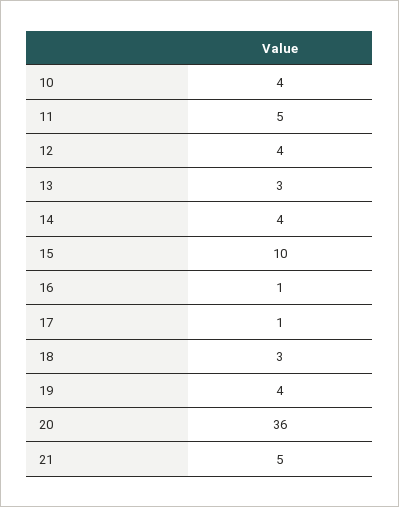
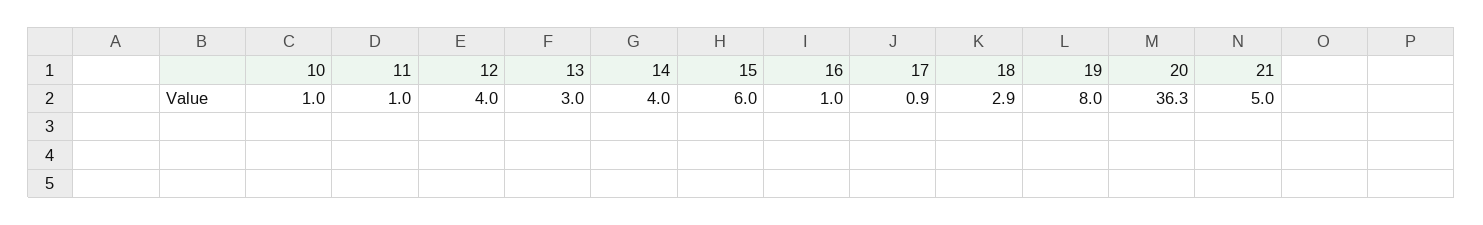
  {
-   "10": 4,
+   "10": 1,
-   "11": 5,
+   "11": 1,
    "12": 4,
    "13": 3,
    "14": 4,
-   "15": 10,
+   "15": 6,
    "16": 1,
    "17": 0.9,
    "18": 2.9,
-   "19": 4,
+   "19": 8,
    "20": 36.3,
    "21": 5
  }

